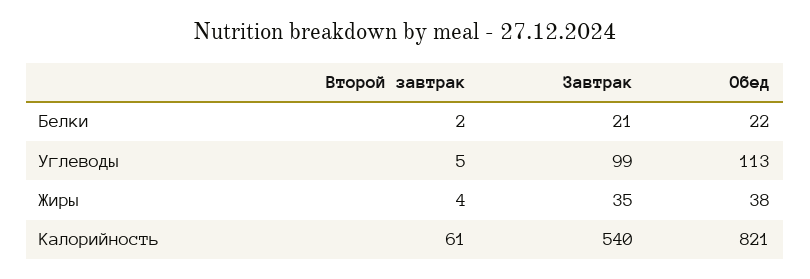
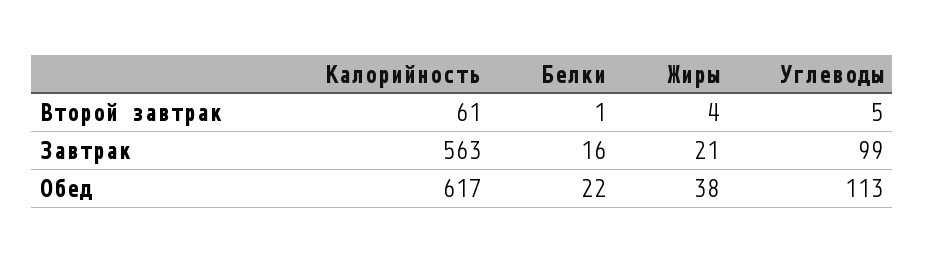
  {
    "Второй завтрак": {
-     "Белки": 2,
+     "Белки": 1,
      "Углеводы": 5,
      "Жиры": 4,
      "Калорийность": 61
    },
    "Завтрак": {
-     "Белки": 21,
+     "Белки": 16,
      "Углеводы": 99,
-     "Жиры": 35,
+     "Жиры": 21,
-     "Калорийность": 540
+     "Калорийность": 563
    },
    "Обед": {
      "Белки": 22,
      "Углеводы": 113,
      "Жиры": 38,
-     "Калорийность": 821
+     "Калорийность": 617
    }
  }

